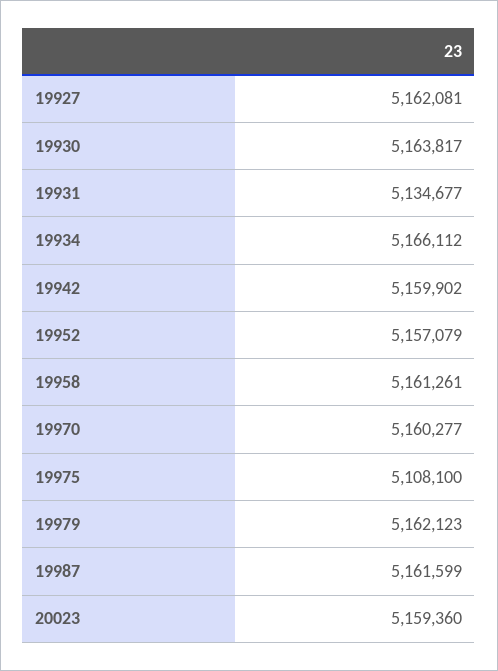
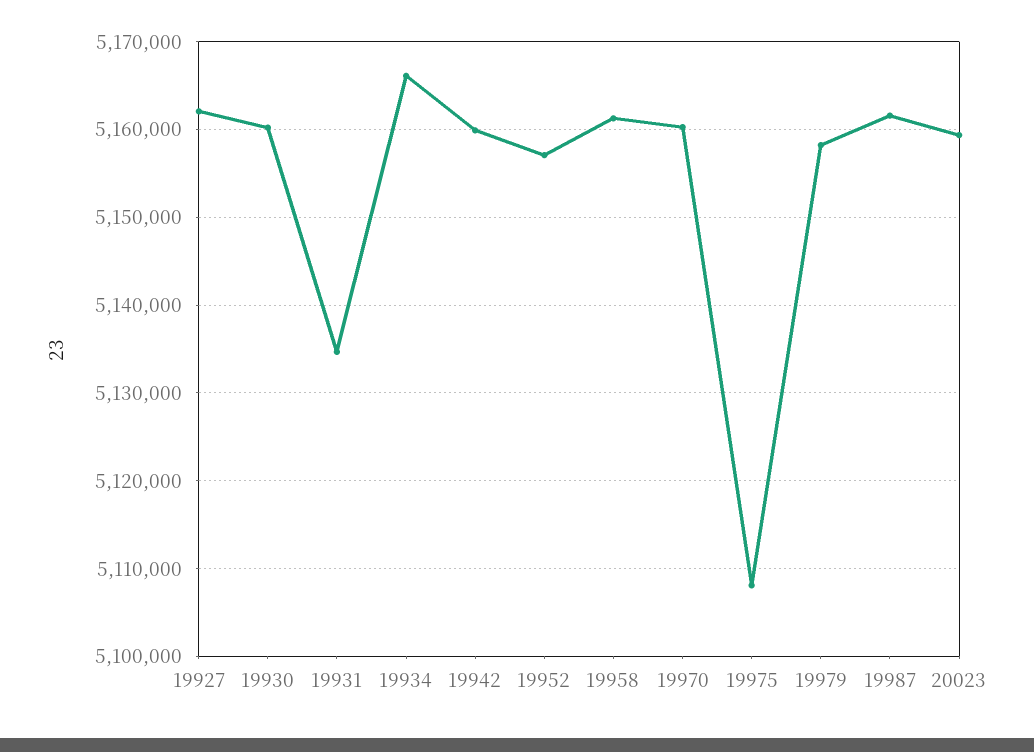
  {
    "19927": 5162081,
-   "19930": 5163817,
+   "19930": 5160000,
    "19931": 5134677,
    "19934": 5166112,
    "19942": 5159902,
    "19952": 5157079,
    "19958": 5161261,
    "19970": 5160277,
    "19975": 5108100,
-   "19979": 5162123,
+   "19979": 5158000,
    "19987": 5161599,
    "20023": 5159360
  }

